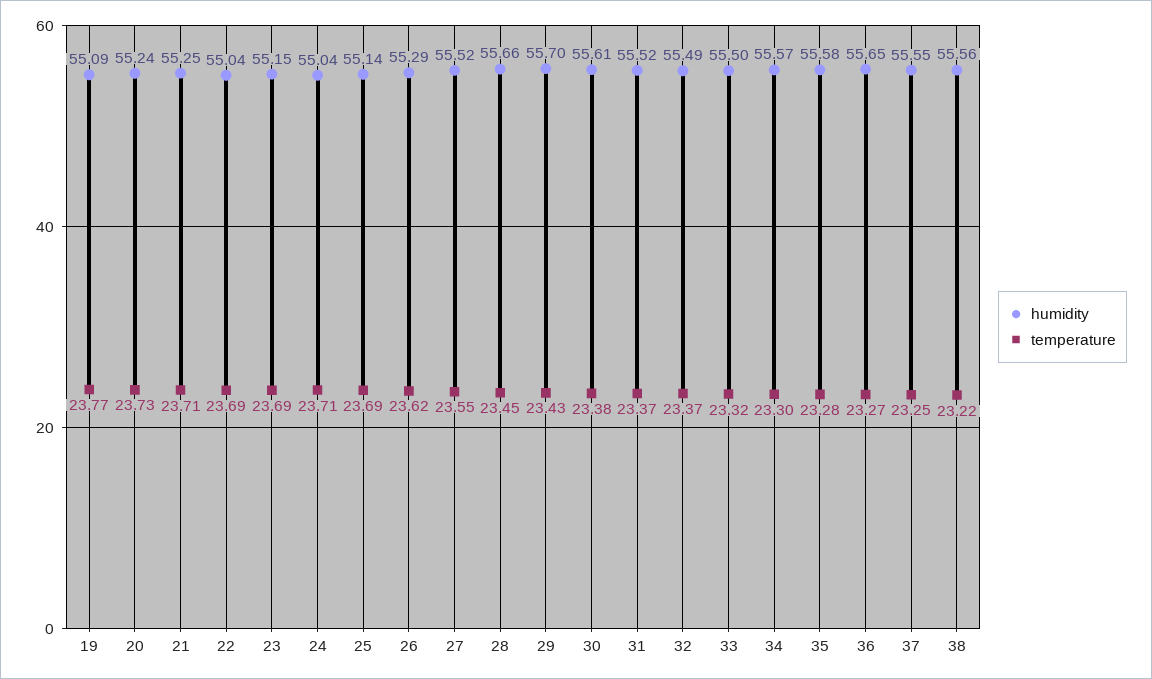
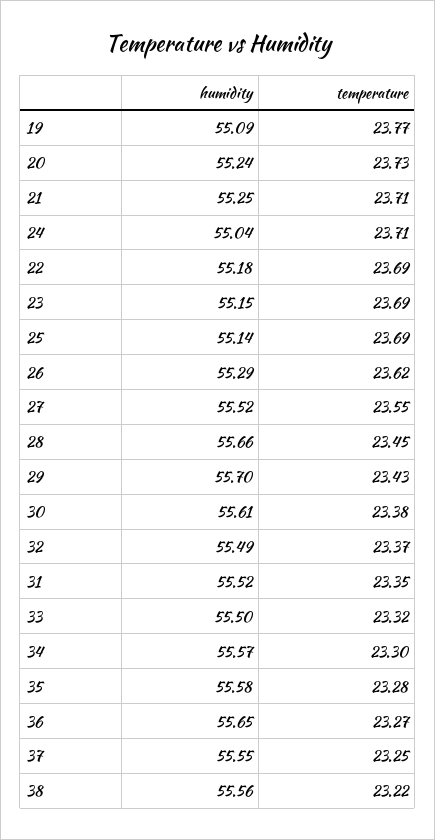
  {
    "humidity": {
      "19": 55.09,
      "20": 55.24,
      "21": 55.25,
-     "22": 55.04,
+     "22": 55.18,
      "23": 55.15,
      "24": 55.04,
      "25": 55.14,
      "26": 55.29,
      "27": 55.52,
      "28": 55.66,
      "29": 55.7,
      "30": 55.61,
      "31": 55.52,
      "32": 55.49,
      "33": 55.5,
      "34": 55.57,
      "35": 55.58,
      "36": 55.65,
      "37": 55.55,
      "38": 55.56
    },
    "temperature": {
      "19": 23.77,
      "20": 23.73,
      "21": 23.71,
      "22": 23.69,
      "23": 23.69,
      "24": 23.71,
      "25": 23.69,
      "26": 23.62,
      "27": 23.55,
      "28": 23.45,
      "29": 23.43,
      "30": 23.38,
-     "31": 23.37,
+     "31": 23.35,
      "32": 23.37,
      "33": 23.32,
      "34": 23.3,
      "35": 23.28,
      "36": 23.27,
      "37": 23.25,
      "38": 23.22
    }
  }

